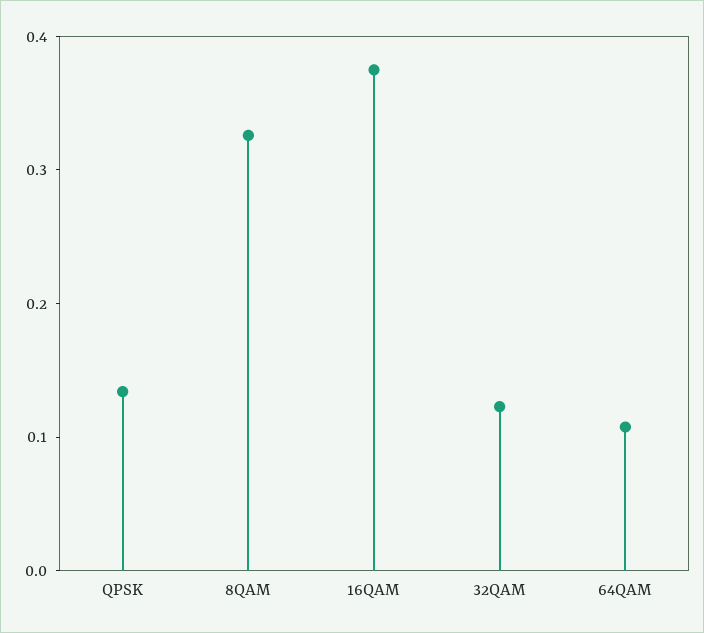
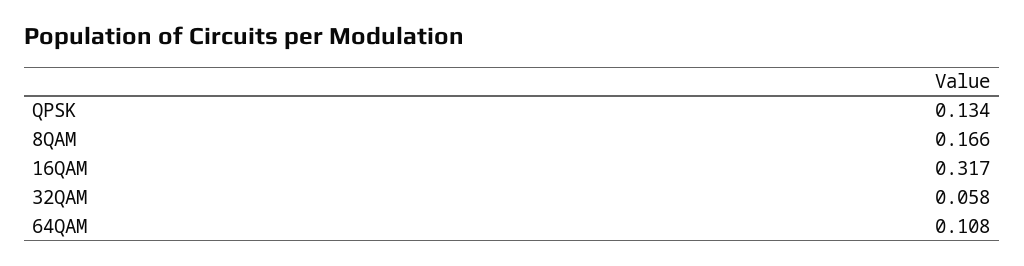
  {
    "QPSK": 0.134,
-   "8QAM": 0.32,
+   "8QAM": 0.166,
-   "16QAM": 0.38,
+   "16QAM": 0.317,
-   "32QAM": 0.12,
+   "32QAM": 0.058,
    "64QAM": 0.108
  }

